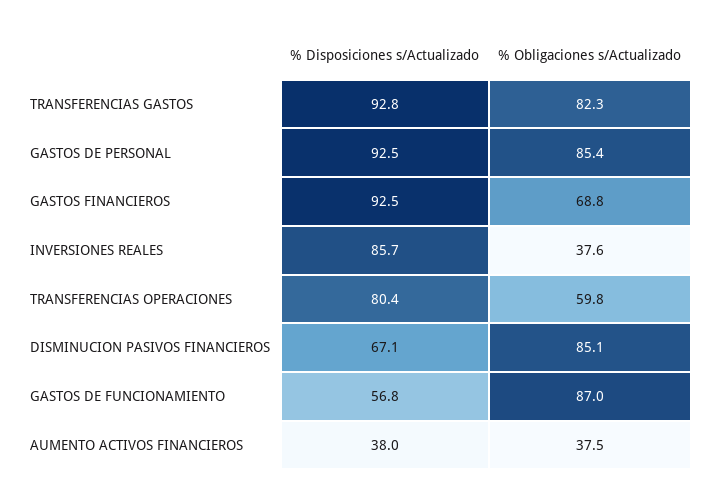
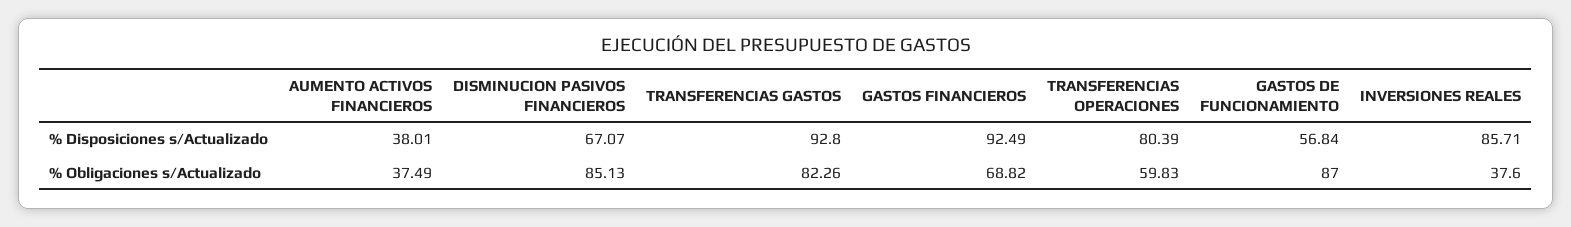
  {
    "% Disposiciones s/Actualizado": {
      "TRANSFERENCIAS GASTOS": 92.8,
-     "GASTOS DE PERSONAL": 92.5,
      "GASTOS FINANCIEROS": 92.49,
      "INVERSIONES REALES": 85.71,
      "TRANSFERENCIAS OPERACIONES": 80.39,
      "DISMINUCION PASIVOS FINANCIEROS": 67.07,
      "GASTOS DE FUNCIONAMIENTO": 56.84,
      "AUMENTO ACTIVOS FINANCIEROS": 38.01
    },
    "% Obligaciones s/Actualizado": {
      "TRANSFERENCIAS GASTOS": 82.26,
-     "GASTOS DE PERSONAL": 85.4,
      "GASTOS FINANCIEROS": 68.82,
      "INVERSIONES REALES": 37.6,
      "TRANSFERENCIAS OPERACIONES": 59.83,
      "DISMINUCION PASIVOS FINANCIEROS": 85.13,
      "GASTOS DE FUNCIONAMIENTO": 87,
      "AUMENTO ACTIVOS FINANCIEROS": 37.49
    }
  }

